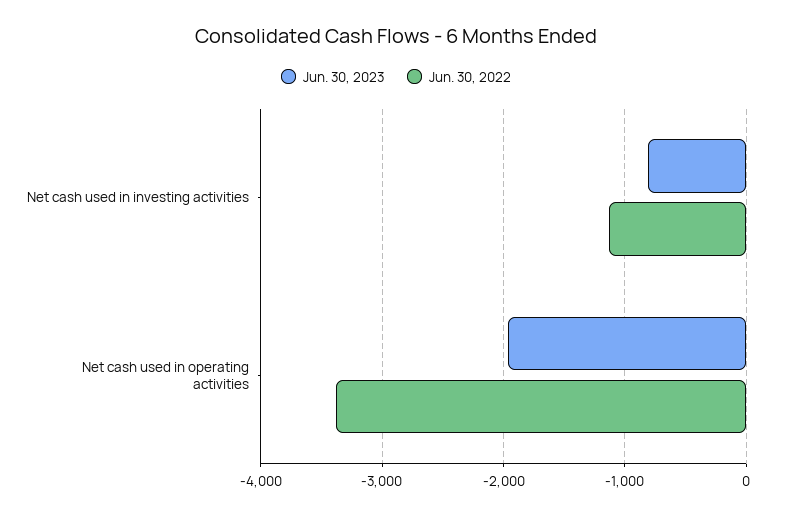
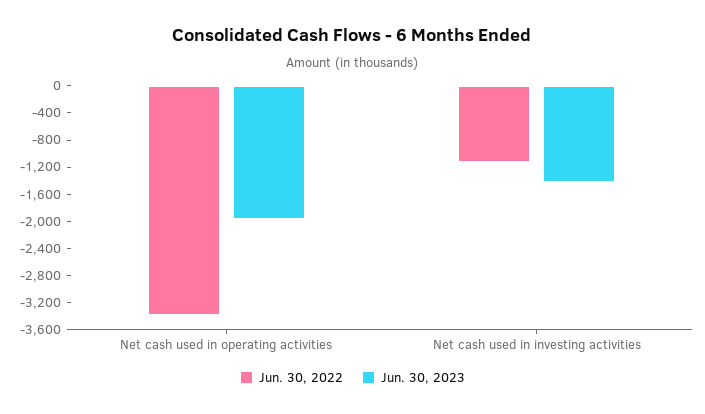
  {
    "Jun. 30, 2023": {
-     "Net cash used in investing activities": -800,
+     "Net cash used in investing activities": -1400,
      "Net cash used in operating activities": -2000
    },
    "Jun. 30, 2022": {
      "Net cash used in investing activities": -1100,
      "Net cash used in operating activities": -3400
    }
  }

